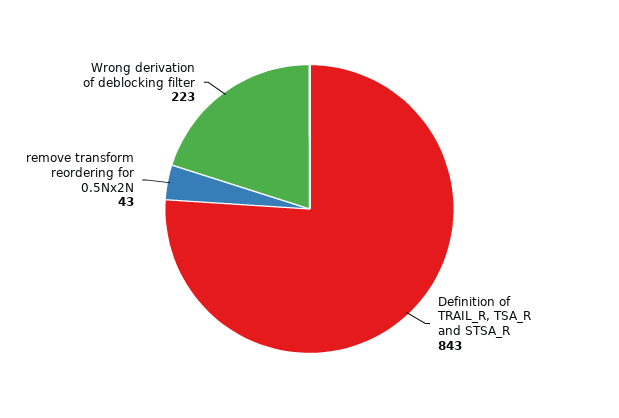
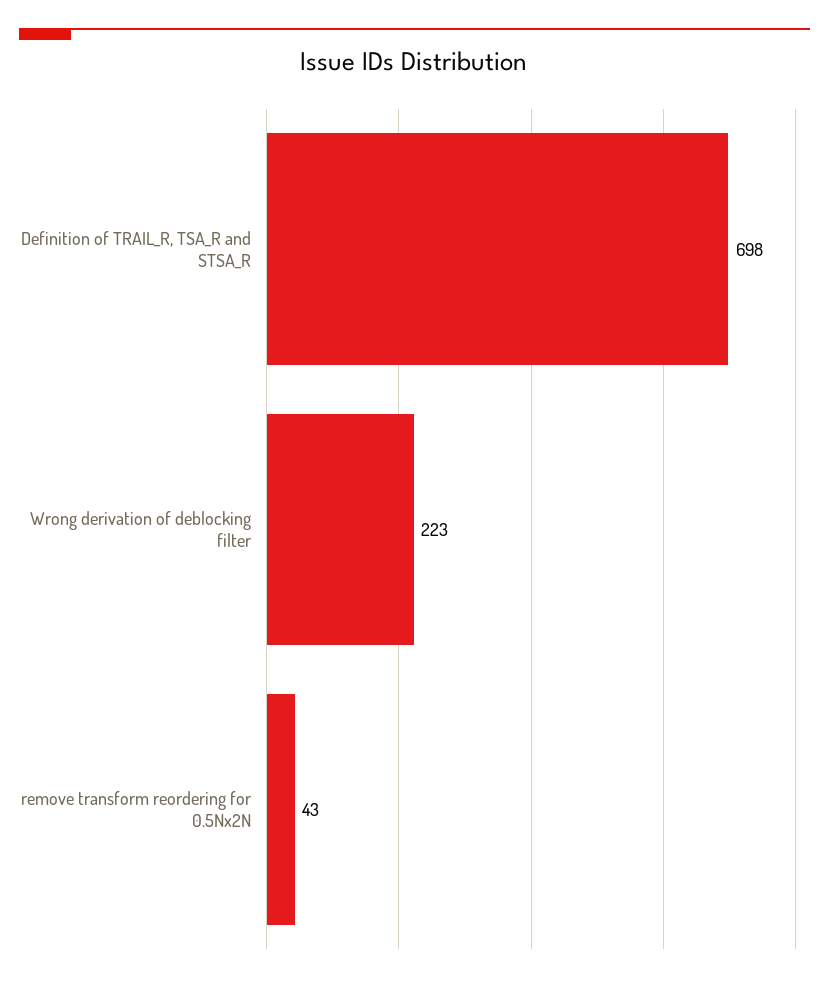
  {
-   "Definition of TRAIL_R, TSA_R and STSA_R": 843,
+   "Definition of TRAIL_R, TSA_R and STSA_R": 698,
    "remove transform reordering for 0.5Nx2N": 43,
    "Wrong derivation of deblocking filter": 223
  }

